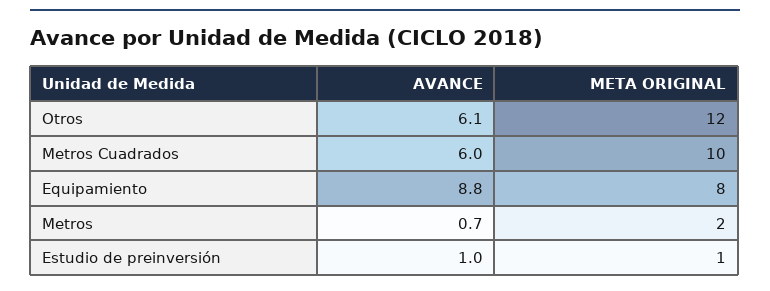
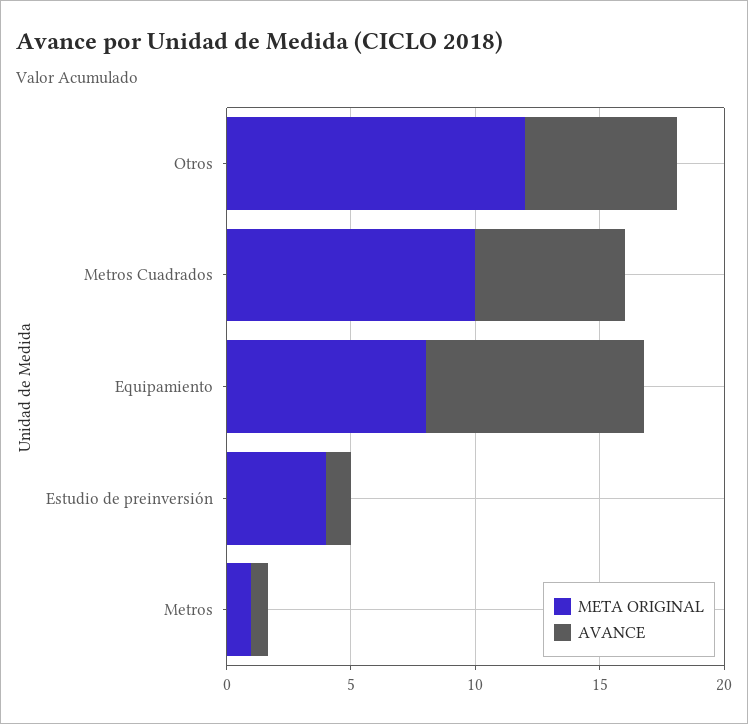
  {
    "AVANCE": {
      "Otros": 6.1,
      "Metros Cuadrados": 6,
      "Equipamiento": 8.8,
      "Metros": 0.7,
      "Estudio de preinversión": 1
    },
    "META ORIGINAL": {
      "Otros": 12,
      "Metros Cuadrados": 10,
      "Equipamiento": 8,
-     "Metros": 2,
+     "Metros": 1,
-     "Estudio de preinversión": 1
+     "Estudio de preinversión": 4
    }
  }

